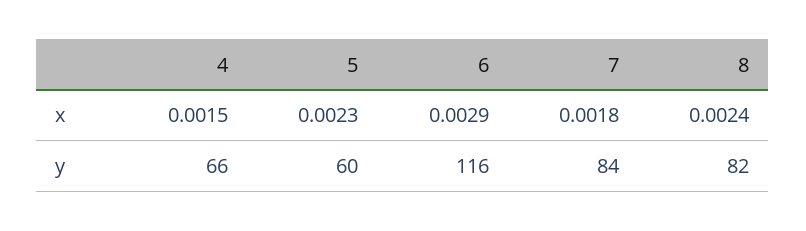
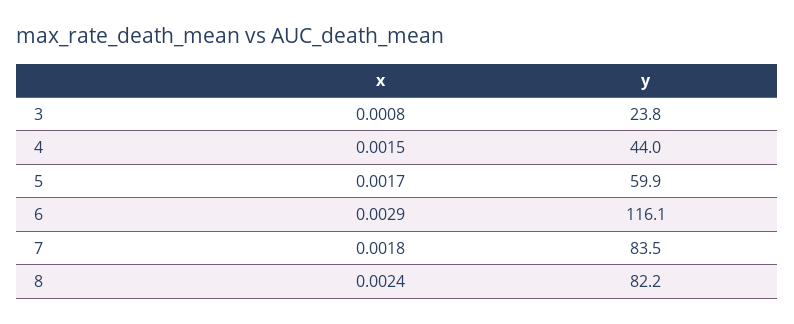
  {
    "4": {
      "x": 0.0015,
-     "y": 66
+     "y": 44
    },
    "5": {
-     "x": 0.0023,
+     "x": 0.0017,
      "y": 59.9
    },
    "6": {
      "x": 0.0029,
      "y": 116.1
    },
    "7": {
      "x": 0.0018,
      "y": 83.5
    },
    "8": {
      "x": 0.0024,
      "y": 82.2
-   }
+   },
+   "3": {
+     "x": 0.0008,
+     "y": 23.8
+   }
  }

